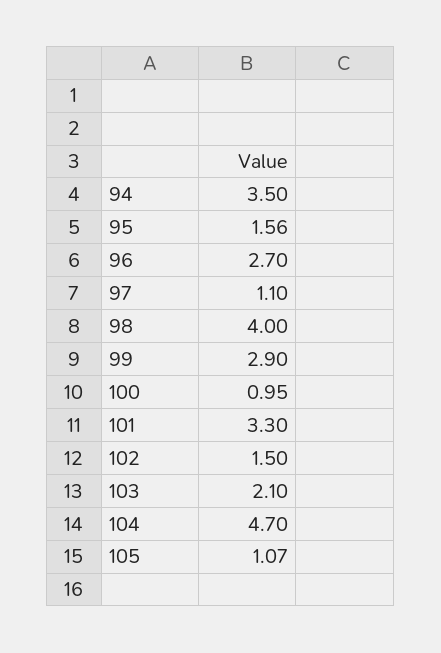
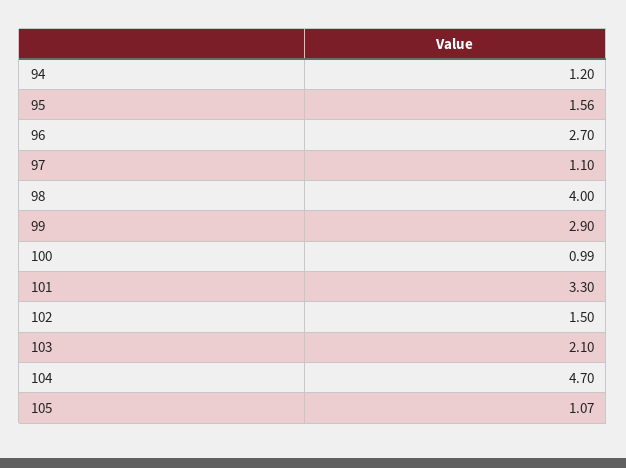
  {
-   "94": 3.5,
+   "94": 1.2,
    "95": 1.56,
    "96": 2.7,
    "97": 1.1,
    "98": 4,
    "99": 2.9,
-   "100": 0.95,
+   "100": 0.99,
    "101": 3.3,
    "102": 1.5,
    "103": 2.1,
    "104": 4.7,
    "105": 1.07
  }

